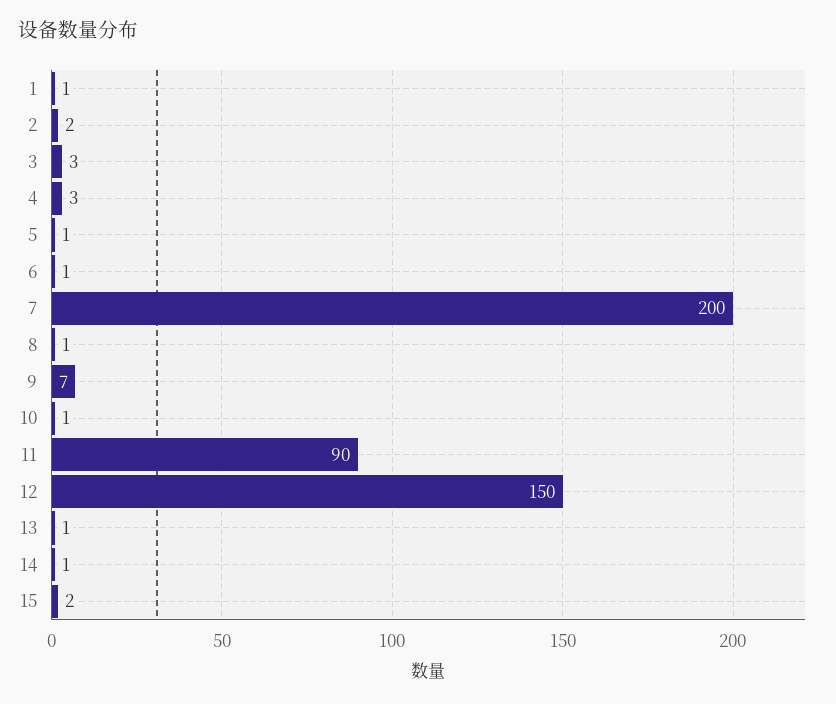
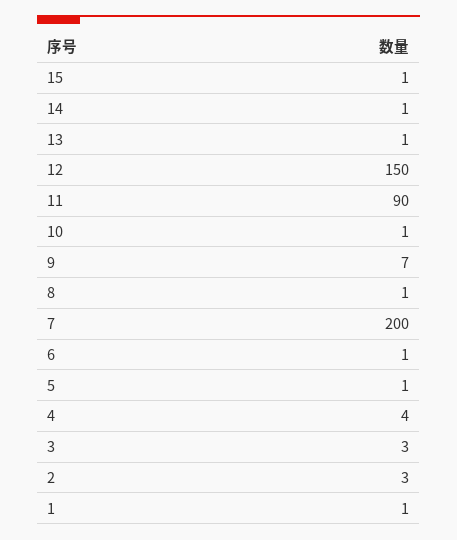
  {
    "1": 1,
-   "2": 2,
+   "2": 3,
    "3": 3,
-   "4": 3,
+   "4": 4,
    "5": 1,
    "6": 1,
    "7": 200,
    "8": 1,
    "9": 7,
    "10": 1,
    "11": 90,
    "12": 150,
    "13": 1,
    "14": 1,
-   "15": 2
+   "15": 1
  }

